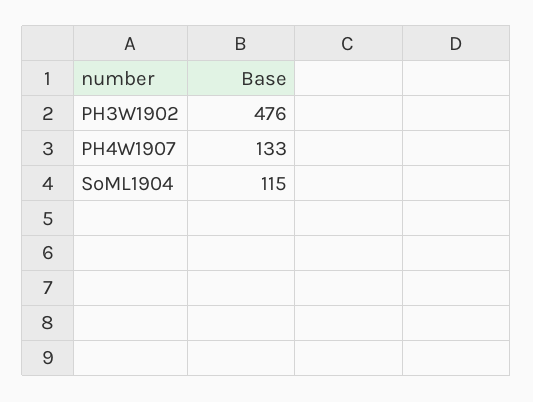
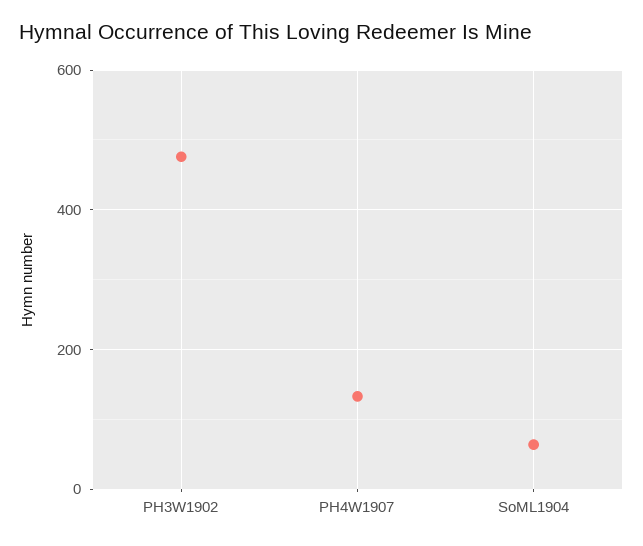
  {
    "PH3W1902": 476,
    "PH4W1907": 133,
-   "SoML1904": 115
+   "SoML1904": 60
  }

